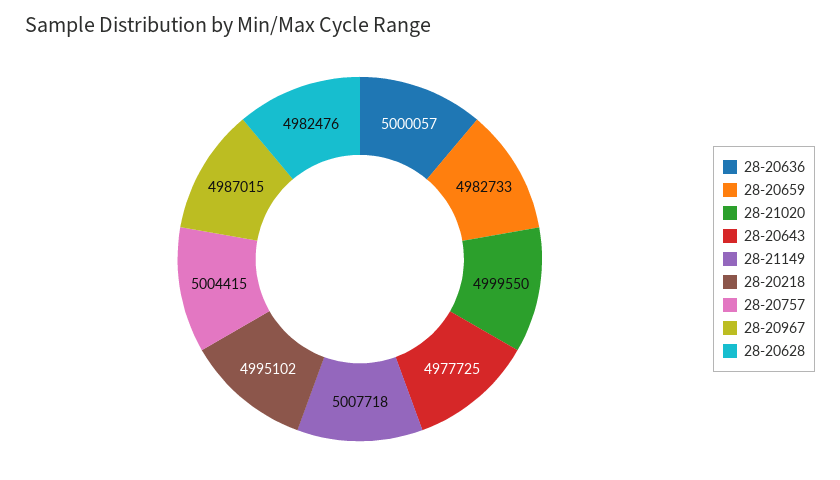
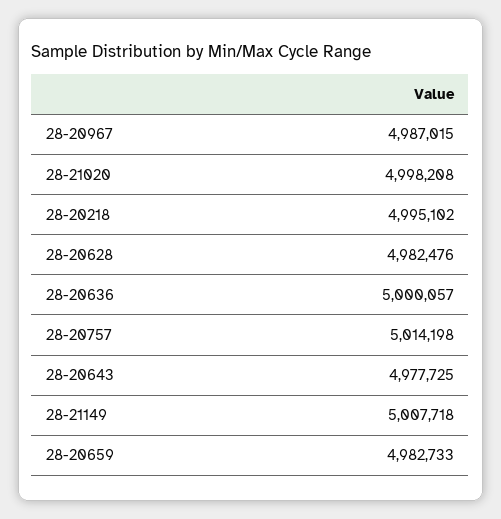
  {
    "28-20636": 5000057,
    "28-20659": 4982733,
-   "28-21020": 4999550,
+   "28-21020": 4998208,
    "28-20643": 4977725,
    "28-21149": 5007718,
    "28-20218": 4995102,
-   "28-20757": 5004415,
+   "28-20757": 5014198,
    "28-20967": 4987015,
    "28-20628": 4982476
  }

